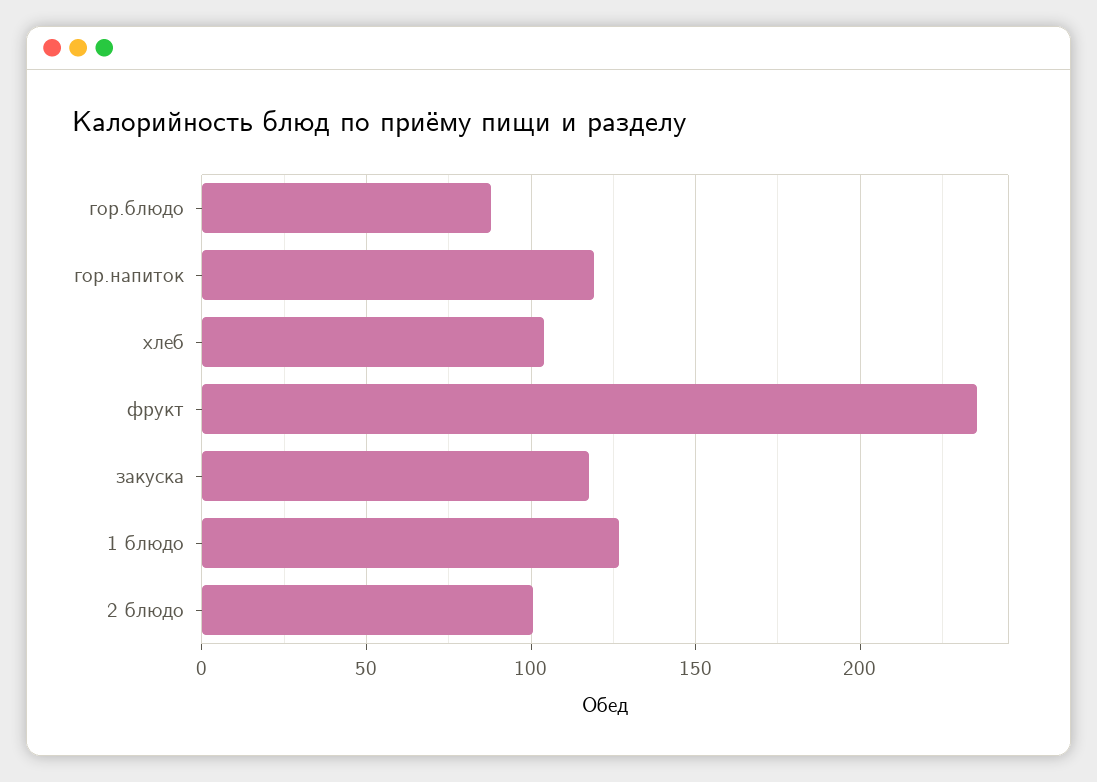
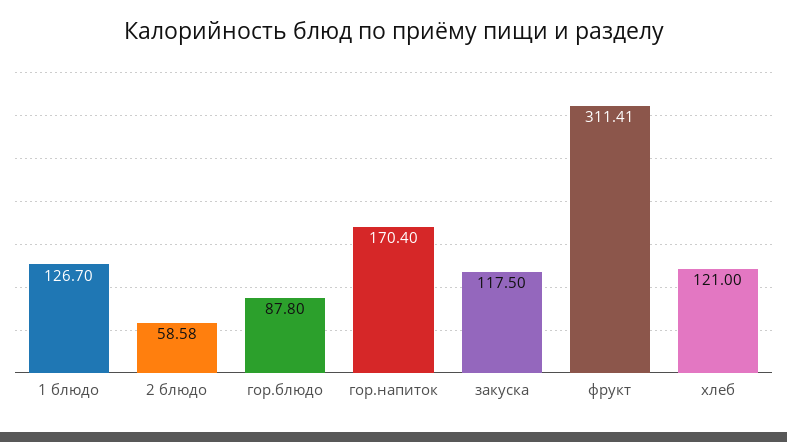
  {
    "гор.блюдо": 87.8,
-   "гор.напиток": 120,
+   "гор.напиток": 170.4,
-   "хлеб": 105,
+   "хлеб": 121,
-   "фрукт": 235,
+   "фрукт": 311.41,
    "закуска": 117.5,
    "1 блюдо": 126.7,
-   "2 блюдо": 100
+   "2 блюдо": 58.58
  }

